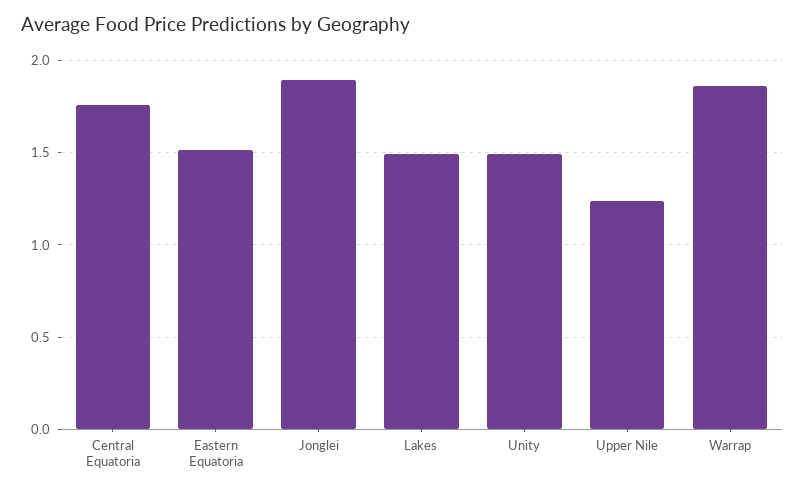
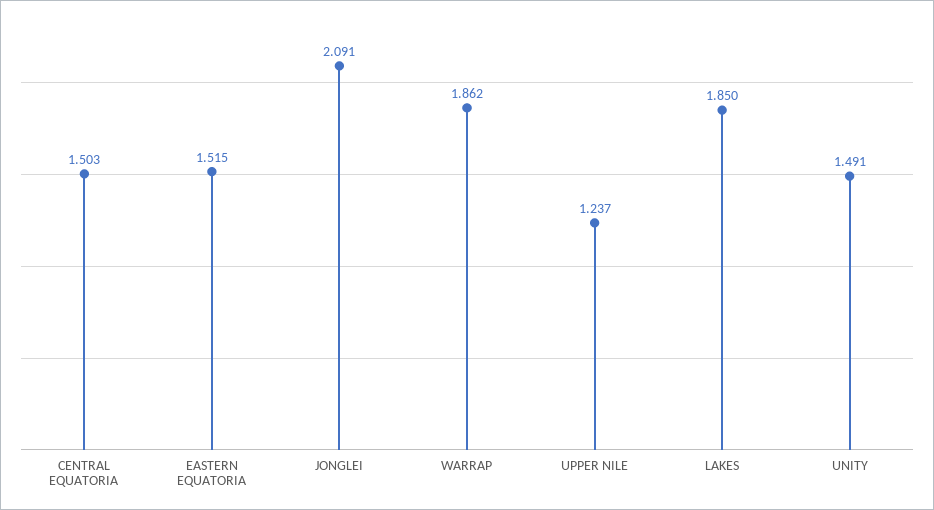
  {
-   "Central Equatoria": 1.75,
+   "Central Equatoria": 1.503,
    "Eastern Equatoria": 1.515,
-   "Jonglei": 1.9,
+   "Jonglei": 2.091,
-   "Lakes": 1.5,
+   "Lakes": 1.85,
    "Unity": 1.491,
    "Upper Nile": 1.237,
    "Warrap": 1.862
  }

